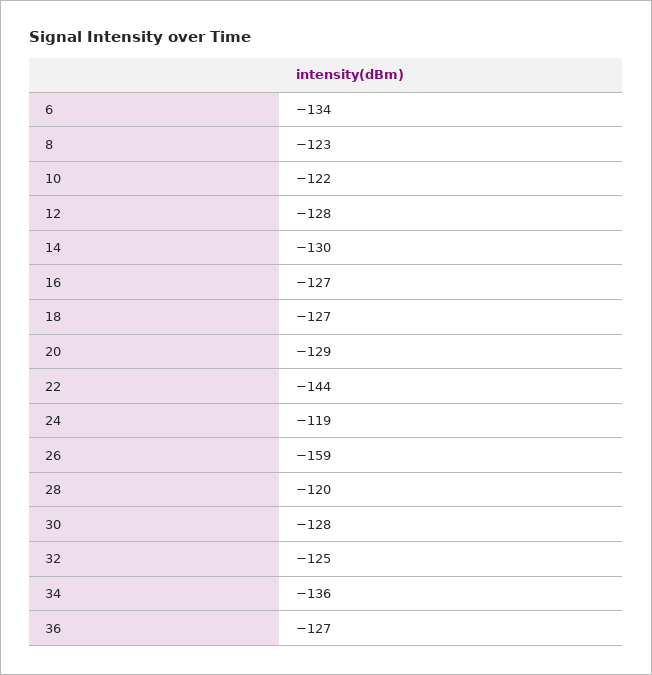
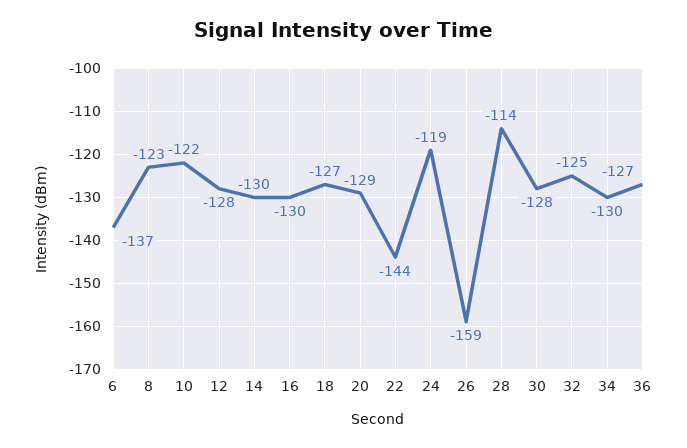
  {
-   "6": -134,
+   "6": -137,
    "8": -123,
    "10": -122,
    "12": -128,
    "14": -130,
-   "16": -127,
+   "16": -130,
    "18": -127,
    "20": -129,
    "22": -144,
    "24": -119,
    "26": -159,
-   "28": -120,
+   "28": -114,
    "30": -128,
    "32": -125,
-   "34": -136,
+   "34": -130,
    "36": -127
  }

